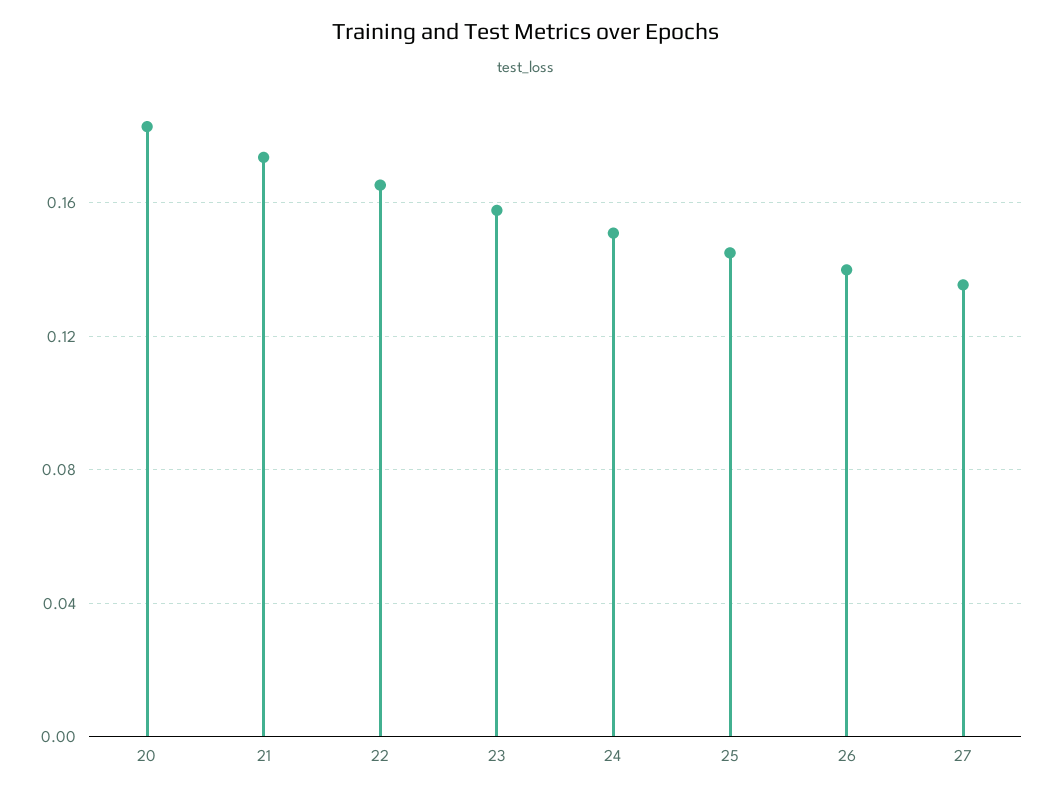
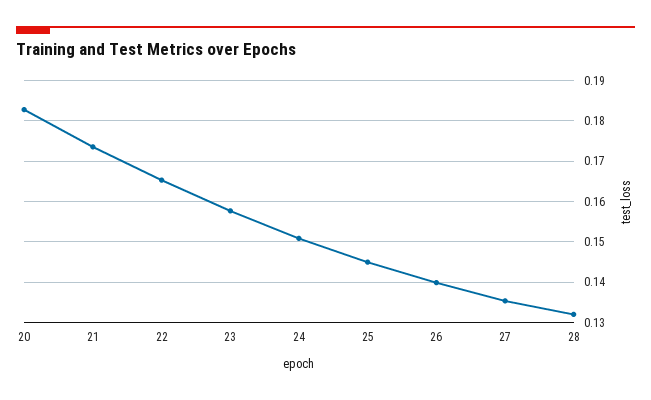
  {
    "20": 0.182,
    "21": 0.174,
    "22": 0.166,
    "23": 0.158,
    "24": 0.15,
    "25": 0.146,
    "26": 0.14,
-   "27": 0.136
+   "27": 0.136,
+   "28": 0.132
  }

